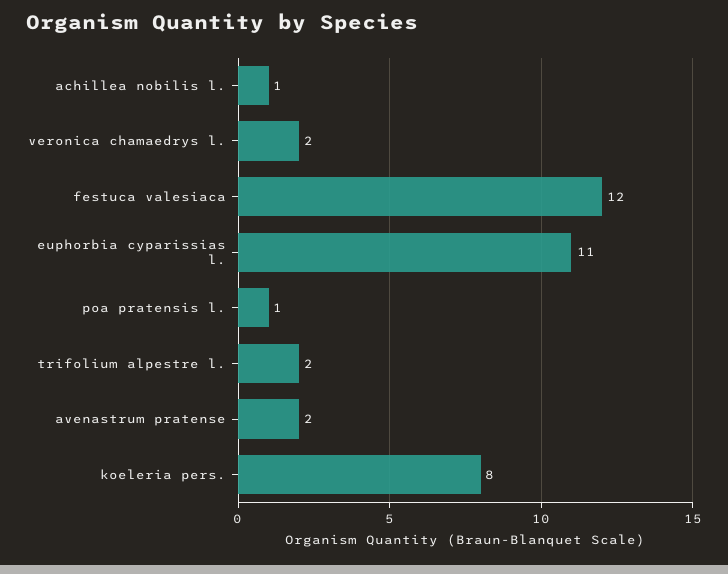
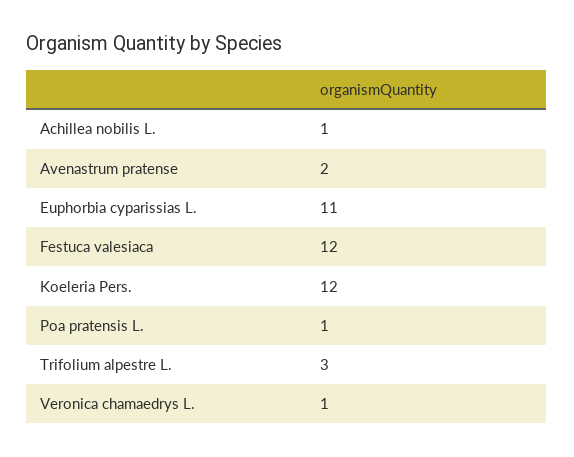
  {
    "achillea nobilis l.": 1,
-   "veronica chamaedrys l.": 2,
+   "veronica chamaedrys l.": 1,
    "festuca valesiaca": 12,
    "euphorbia cyparissias l.": 11,
    "poa pratensis l.": 1,
-   "trifolium alpestre l.": 2,
+   "trifolium alpestre l.": 3,
    "avenastrum pratense": 2,
-   "koeleria pers.": 8
+   "koeleria pers.": 12
  }

